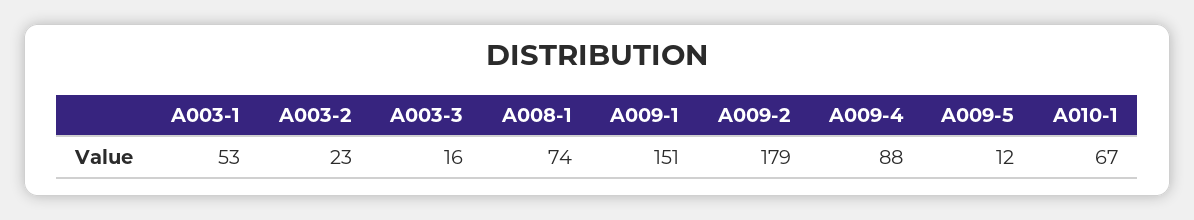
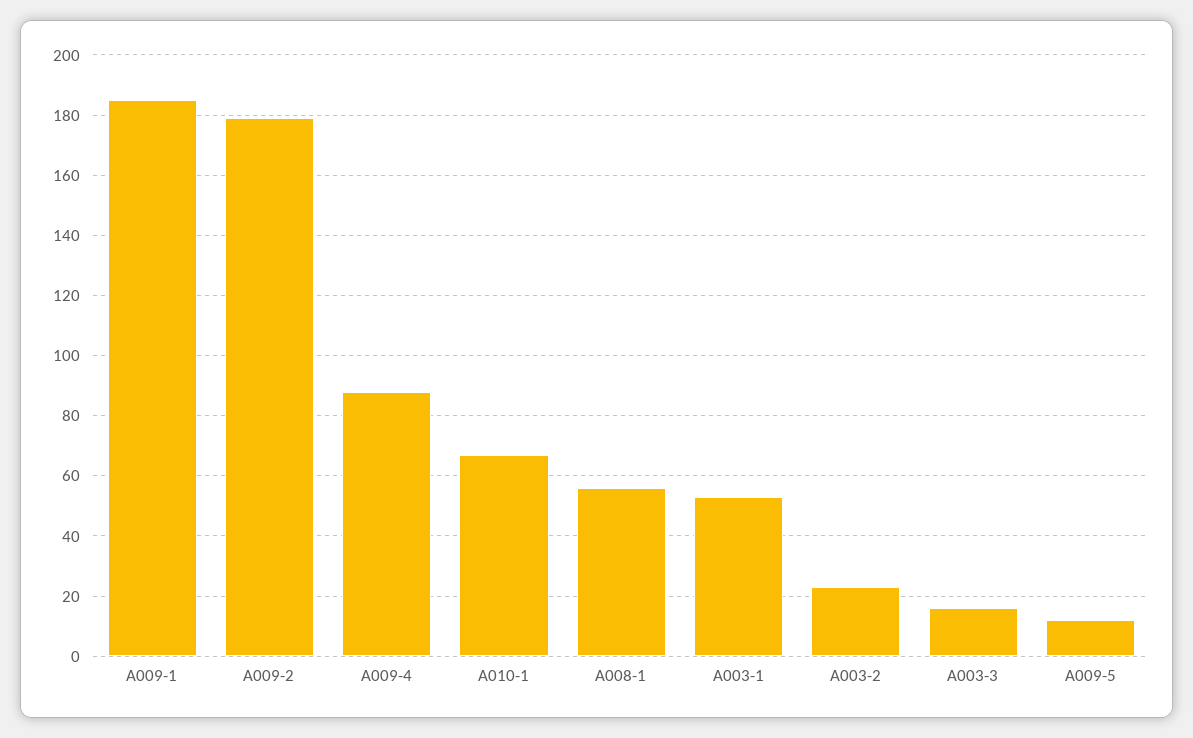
  {
    "A003-1": 53,
    "A003-2": 23,
    "A003-3": 16,
-   "A008-1": 74,
+   "A008-1": 55,
-   "A009-1": 151,
+   "A009-1": 185,
    "A009-2": 179,
    "A009-4": 88,
    "A009-5": 12,
    "A010-1": 67
  }

